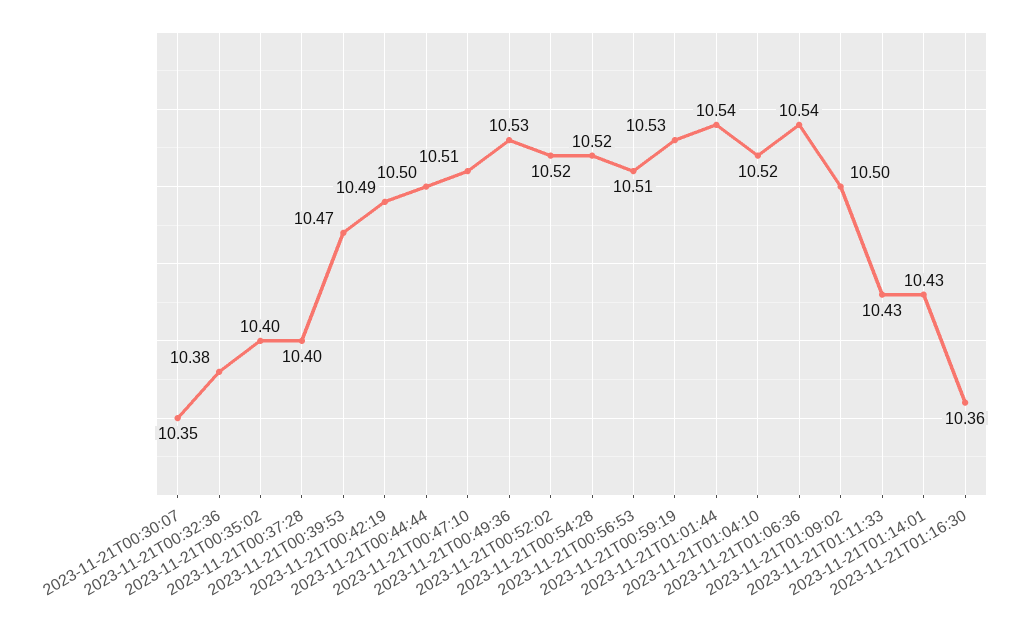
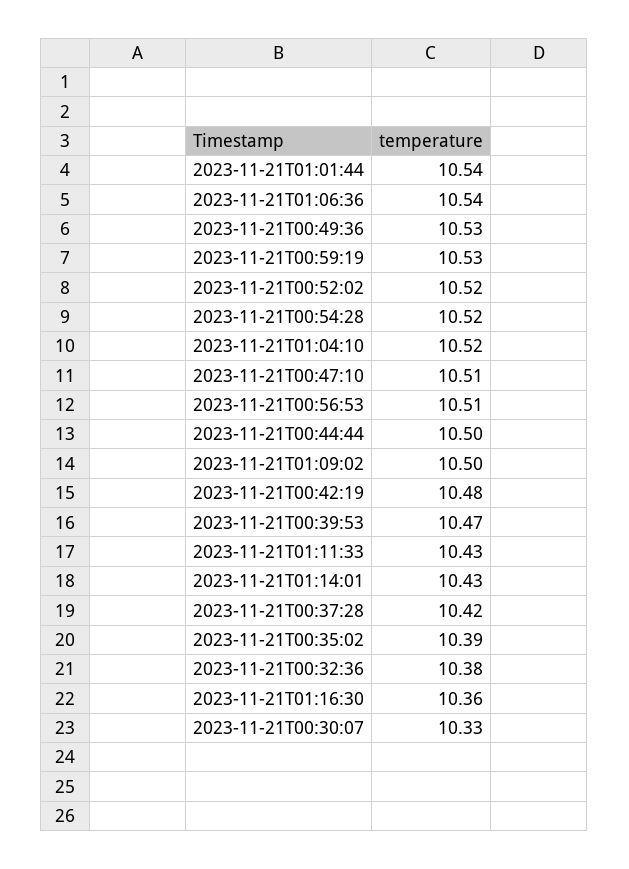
  {
-   "2023-11-21T00:30:07": 10.35,
+   "2023-11-21T00:30:07": 10.33,
    "2023-11-21T00:32:36": 10.38,
-   "2023-11-21T00:35:02": 10.4,
+   "2023-11-21T00:35:02": 10.39,
-   "2023-11-21T00:37:28": 10.4,
+   "2023-11-21T00:37:28": 10.42,
    "2023-11-21T00:39:53": 10.47,
-   "2023-11-21T00:42:19": 10.49,
+   "2023-11-21T00:42:19": 10.48,
    "2023-11-21T00:44:44": 10.5,
    "2023-11-21T00:47:10": 10.51,
    "2023-11-21T00:49:36": 10.53,
    "2023-11-21T00:52:02": 10.52,
    "2023-11-21T00:54:28": 10.52,
    "2023-11-21T00:56:53": 10.51,
    "2023-11-21T00:59:19": 10.53,
    "2023-11-21T01:01:44": 10.54,
    "2023-11-21T01:04:10": 10.52,
    "2023-11-21T01:06:36": 10.54,
    "2023-11-21T01:09:02": 10.5,
    "2023-11-21T01:11:33": 10.43,
    "2023-11-21T01:14:01": 10.43,
    "2023-11-21T01:16:30": 10.36
  }

